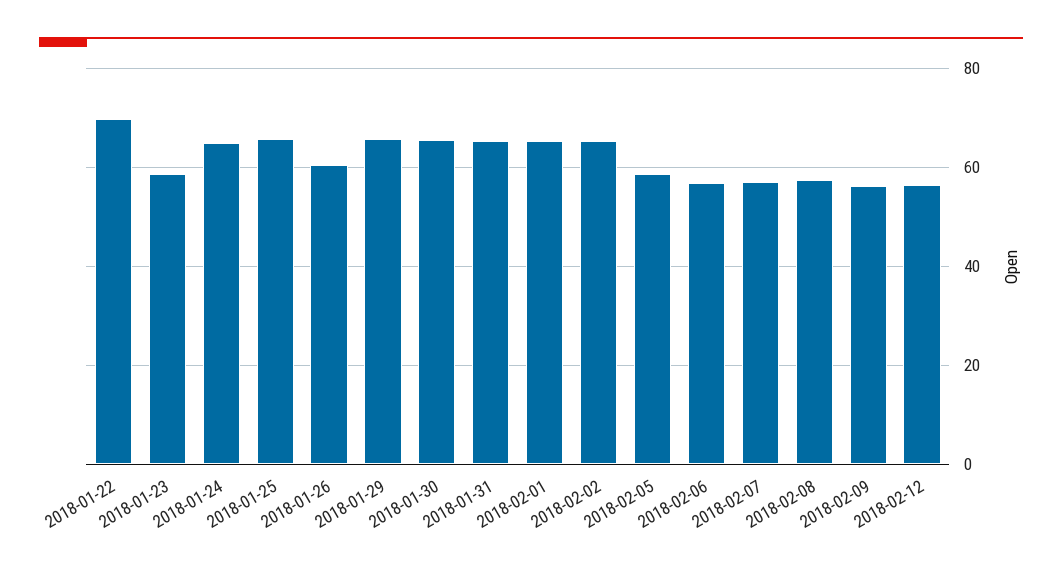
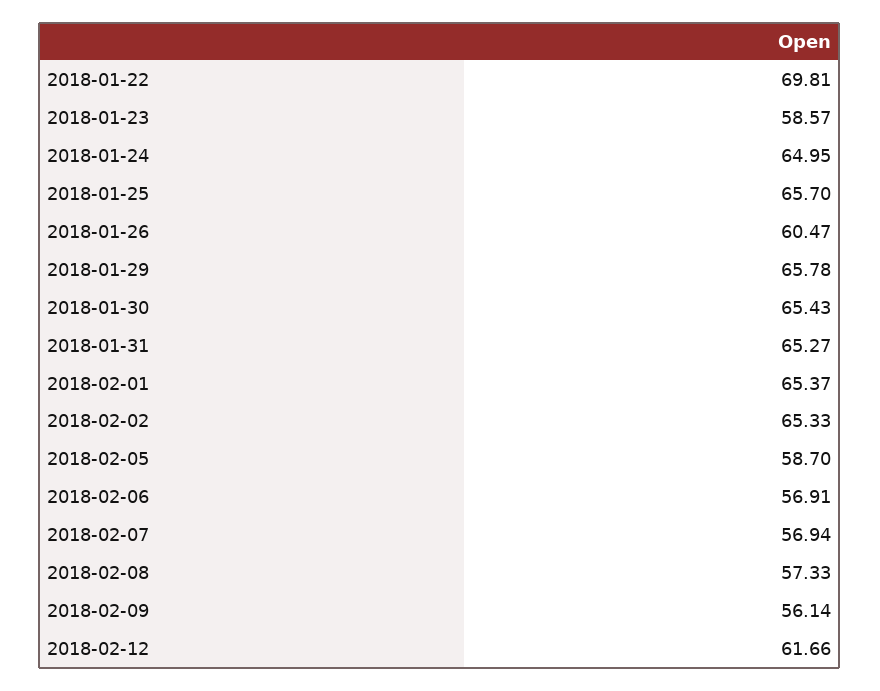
  {
    "2018-01-22": 69.81,
    "2018-01-23": 58.57,
    "2018-01-24": 64.95,
    "2018-01-25": 65.7,
    "2018-01-26": 60.47,
    "2018-01-29": 65.78,
    "2018-01-30": 65.43,
    "2018-01-31": 65.27,
    "2018-02-01": 65.37,
    "2018-02-02": 65.33,
    "2018-02-05": 58.7,
    "2018-02-06": 56.91,
    "2018-02-07": 56.94,
    "2018-02-08": 57.33,
    "2018-02-09": 56.14,
-   "2018-02-12": 56
+   "2018-02-12": 61.66
  }

